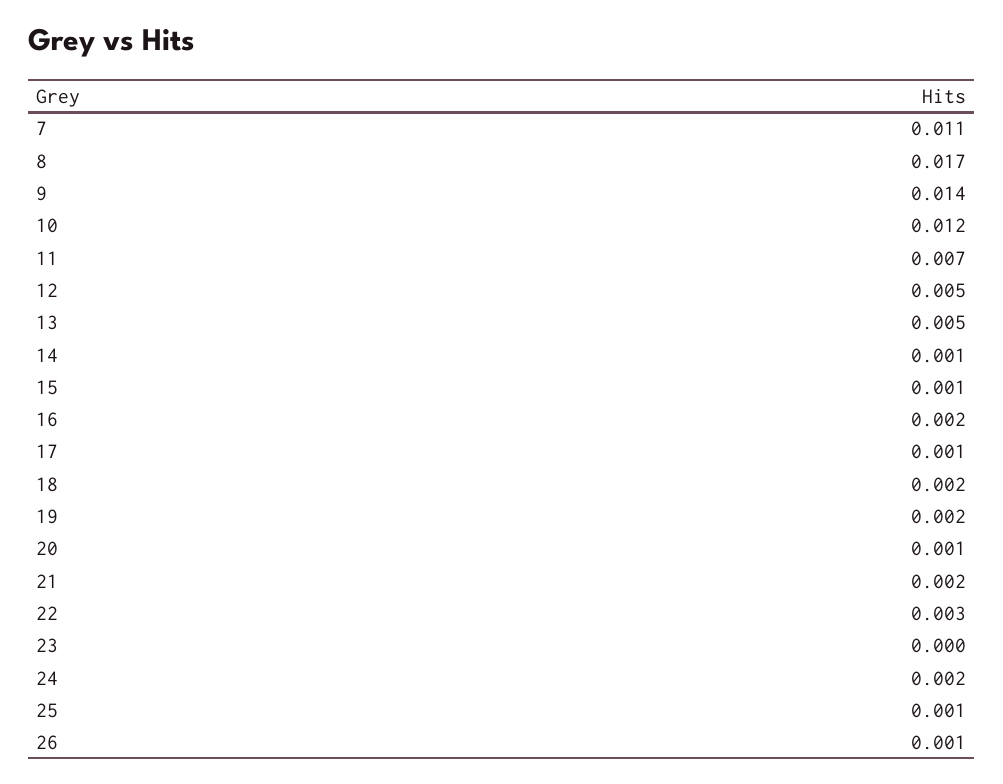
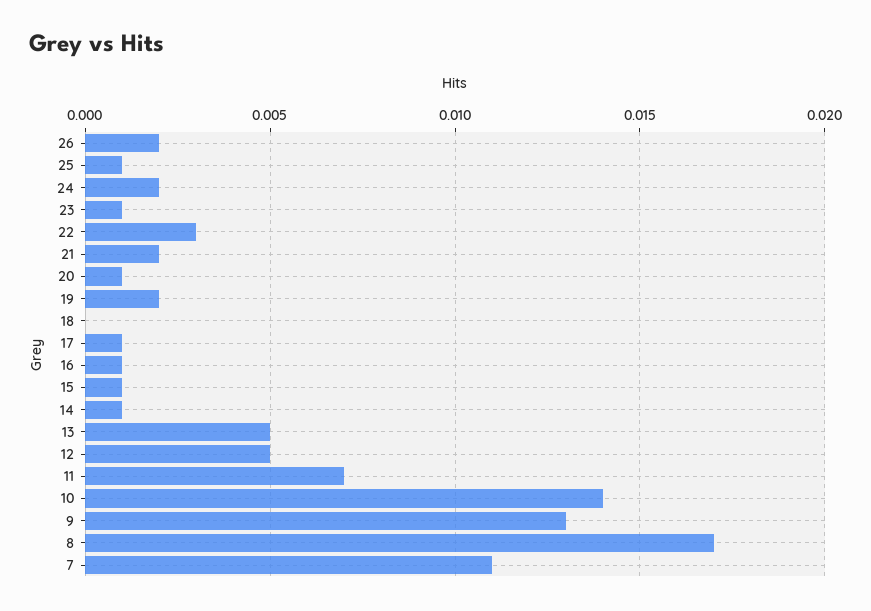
  {
    "7": 0.011,
    "8": 0.017,
-   "9": 0.014,
+   "9": 0.013,
-   "10": 0.012,
+   "10": 0.014,
    "11": 0.007,
    "12": 0.005,
    "13": 0.005,
    "14": 0.001,
    "15": 0.001,
-   "16": 0.002,
+   "16": 0.001,
    "17": 0.001,
-   "18": 0.002,
+   "18": 0,
    "19": 0.002,
    "20": 0.001,
    "21": 0.002,
    "22": 0.003,
-   "23": 0,
+   "23": 0.001,
    "24": 0.002,
    "25": 0.001,
-   "26": 0.001
+   "26": 0.002
  }

